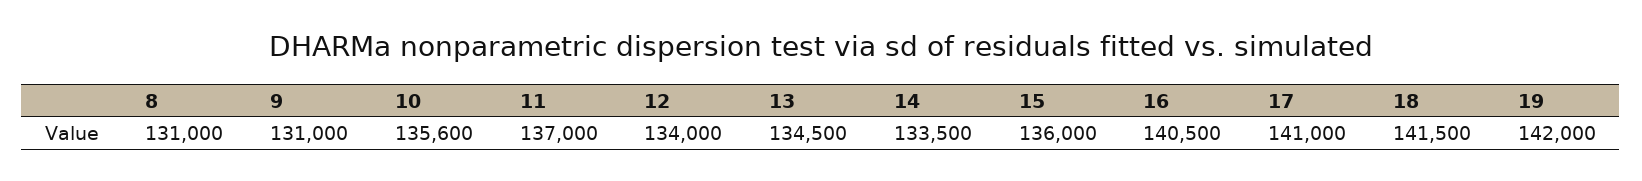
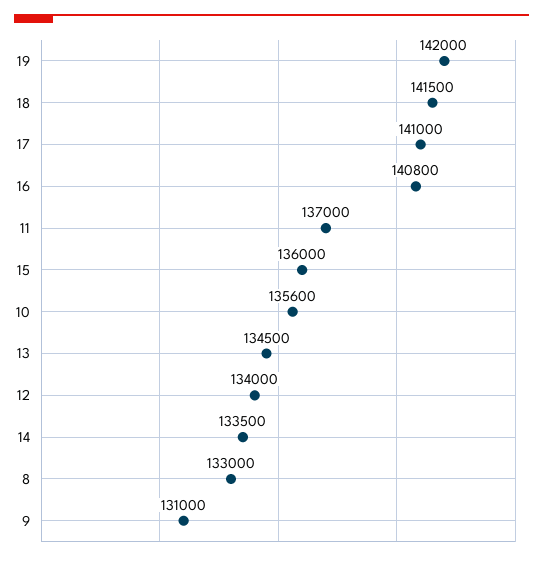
  {
-   "8": 131000,
+   "8": 133000,
    "9": 131000,
    "10": 135600,
    "11": 137000,
    "12": 134000,
    "13": 134500,
    "14": 133500,
    "15": 136000,
-   "16": 140500,
+   "16": 140800,
    "17": 141000,
    "18": 141500,
    "19": 142000
  }

